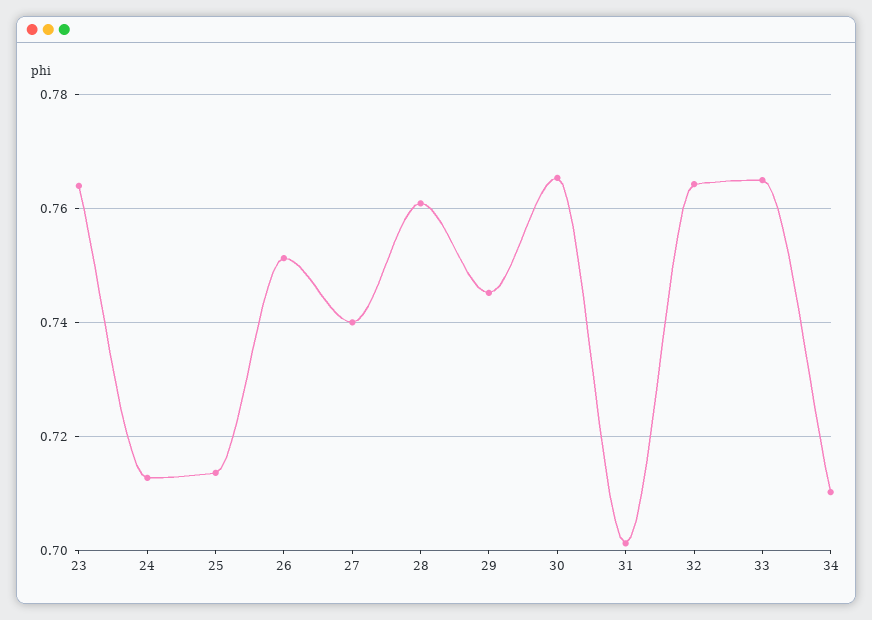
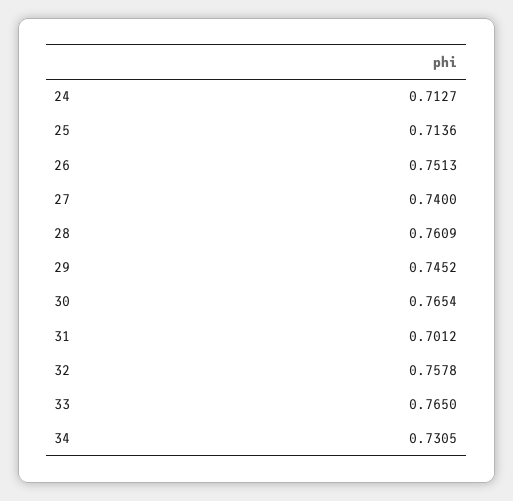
  {
-   "23": 0.764,
    "24": 0.7127,
    "25": 0.7136,
    "26": 0.7513,
    "27": 0.74,
    "28": 0.7609,
    "29": 0.7452,
    "30": 0.7654,
    "31": 0.7012,
-   "32": 0.764,
+   "32": 0.7578,
    "33": 0.765,
-   "34": 0.71
+   "34": 0.7305
  }

